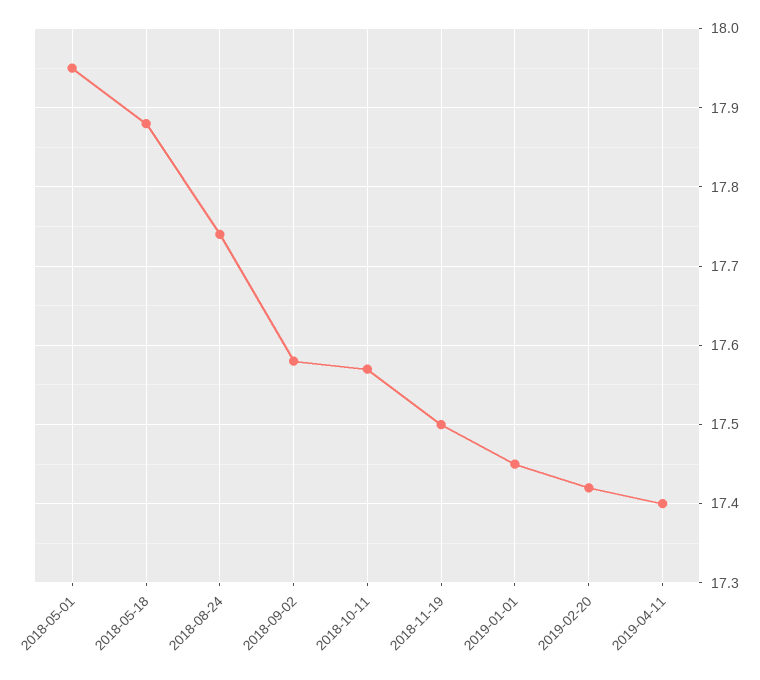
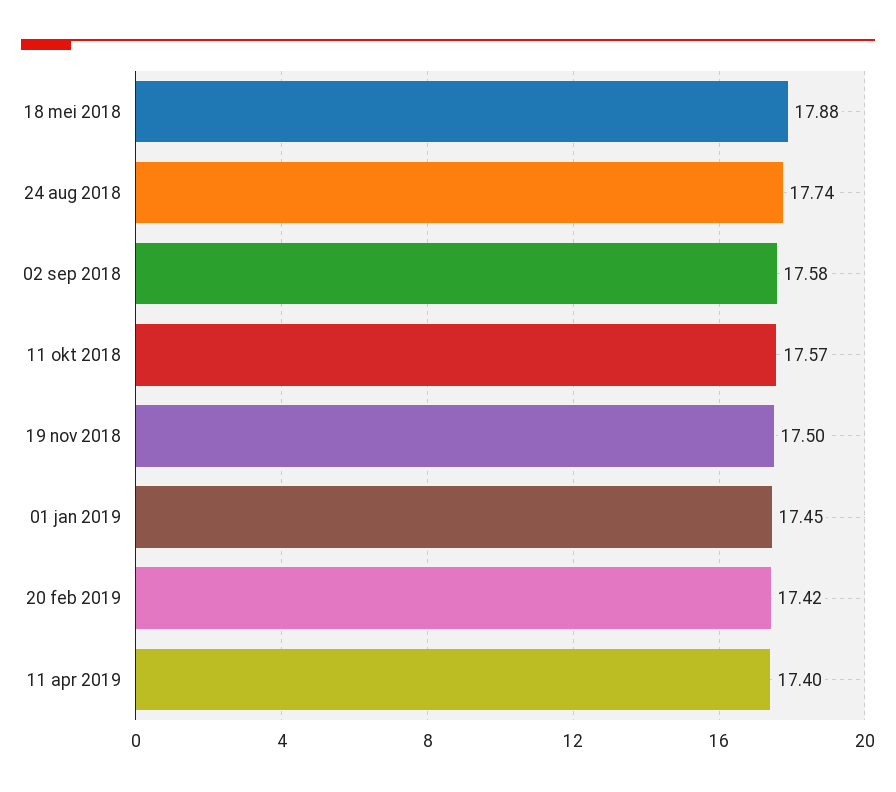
  {
-   "2018-05-01": 17.95,
    "2018-05-18": 17.88,
    "2018-08-24": 17.74,
    "2018-09-02": 17.58,
    "2018-10-11": 17.57,
    "2018-11-19": 17.5,
    "2019-01-01": 17.45,
    "2019-02-20": 17.42,
    "2019-04-11": 17.4
  }

